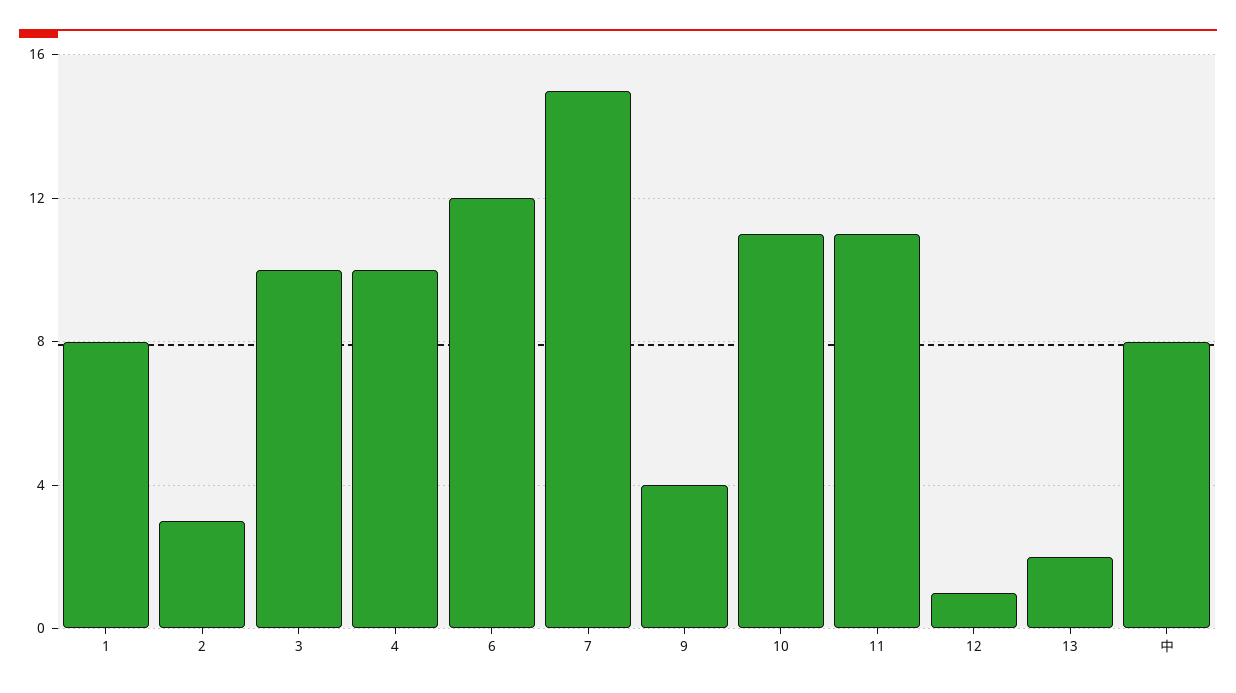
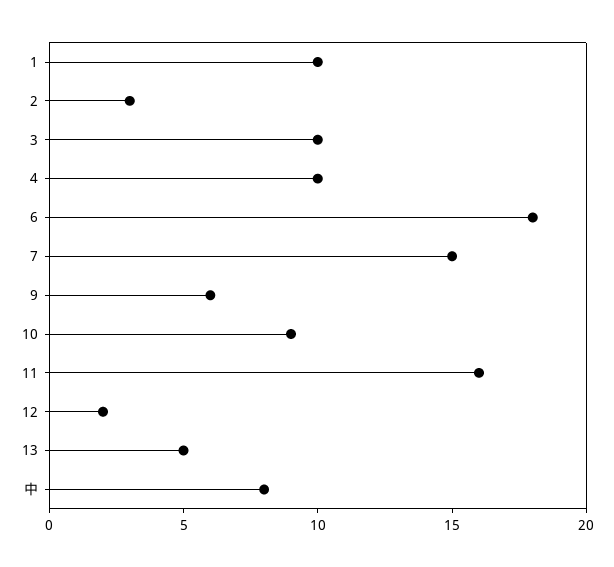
  {
-   "1": 8,
+   "1": 10,
    "2": 3,
    "3": 10,
    "4": 10,
-   "6": 12,
+   "6": 18,
    "7": 15,
-   "9": 4,
+   "9": 6,
-   "10": 11,
+   "10": 9,
-   "11": 11,
+   "11": 16,
-   "12": 1,
+   "12": 2,
-   "13": 2,
+   "13": 5,
    "中": 8
  }

